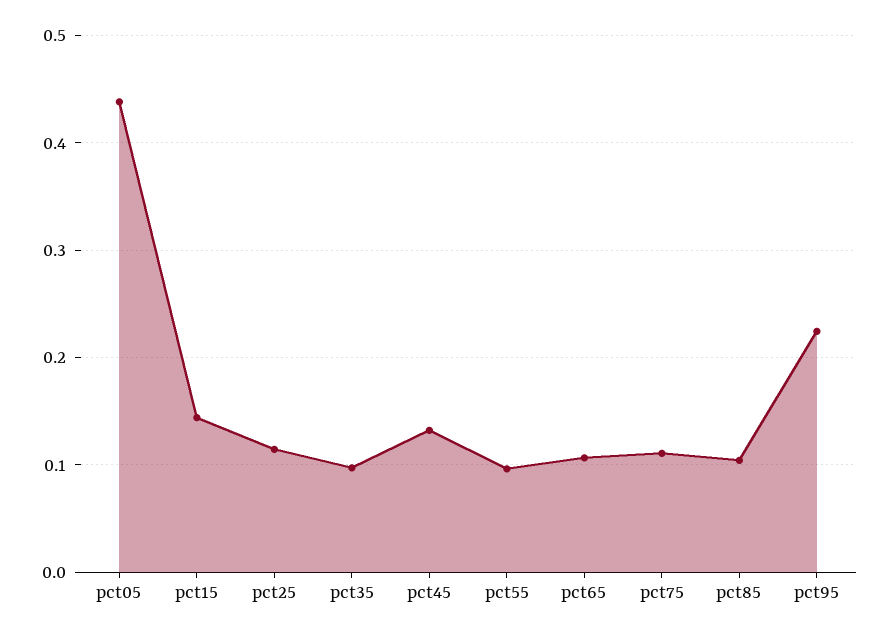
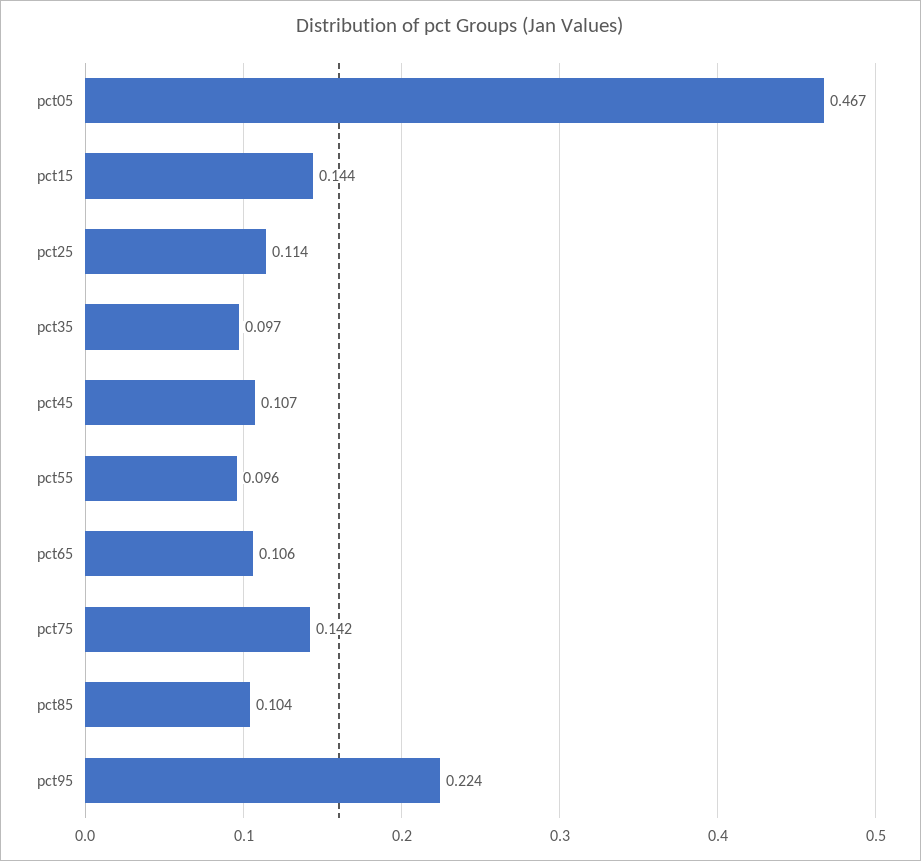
  {
-   "pct05": 0.44,
+   "pct05": 0.467,
    "pct15": 0.144,
    "pct25": 0.114,
    "pct35": 0.097,
-   "pct45": 0.13,
+   "pct45": 0.107,
    "pct55": 0.096,
    "pct65": 0.106,
-   "pct75": 0.11,
+   "pct75": 0.142,
    "pct85": 0.104,
    "pct95": 0.224
  }

